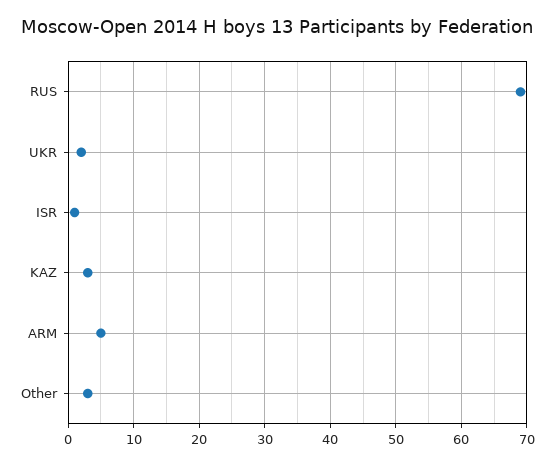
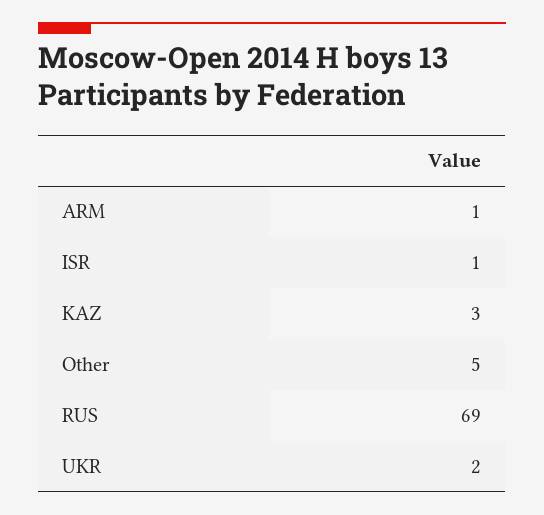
  {
    "RUS": 69,
    "UKR": 2,
    "ISR": 1,
    "KAZ": 3,
-   "ARM": 5,
+   "ARM": 1,
-   "Other": 3
+   "Other": 5
  }

